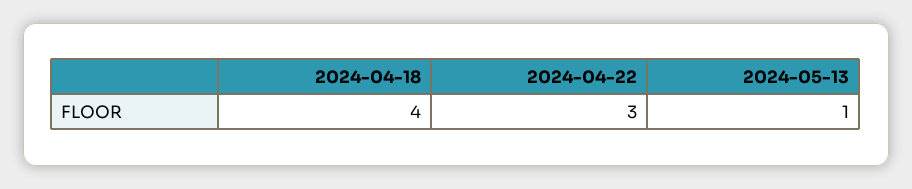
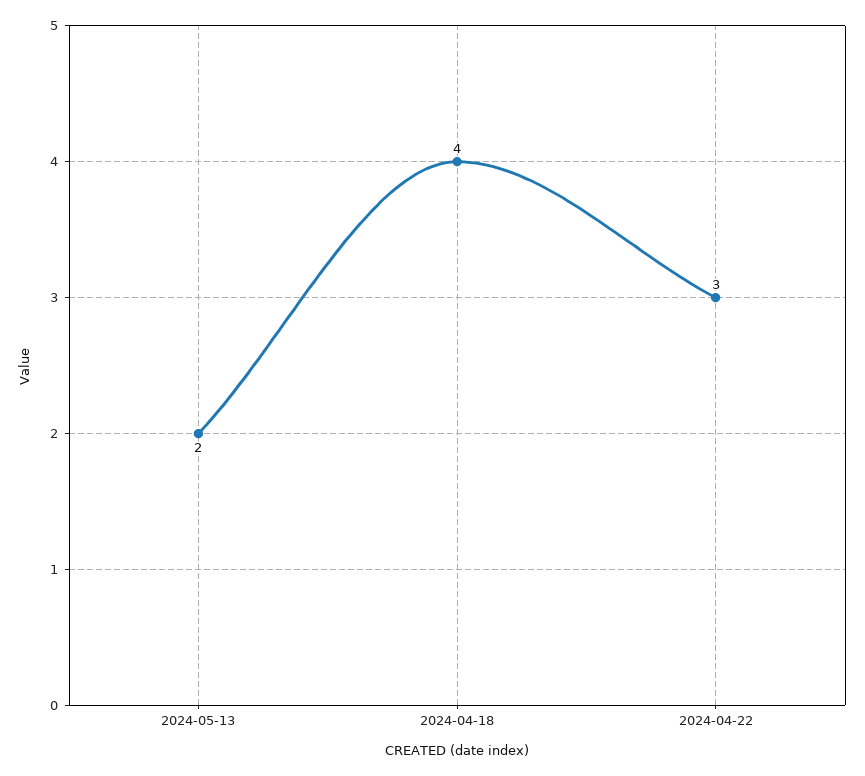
  {
    "2024-04-18": 4,
    "2024-04-22": 3,
-   "2024-05-13": 1
+   "2024-05-13": 2
  }

